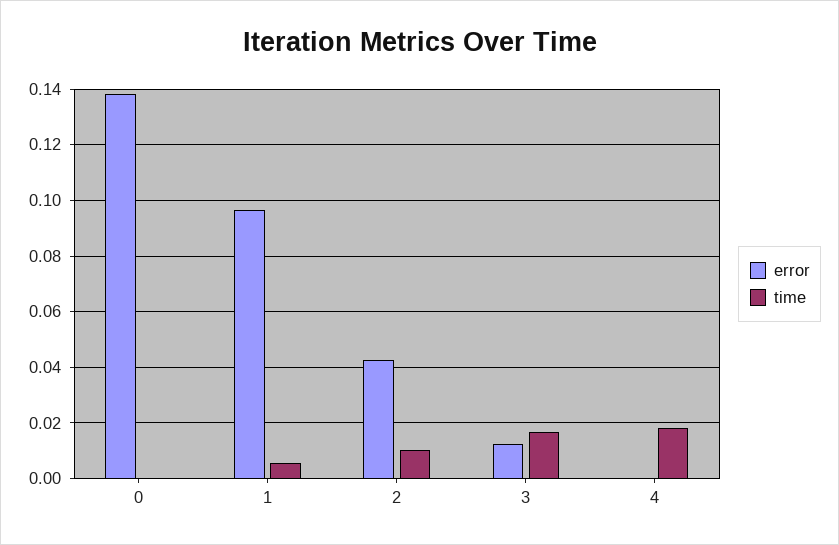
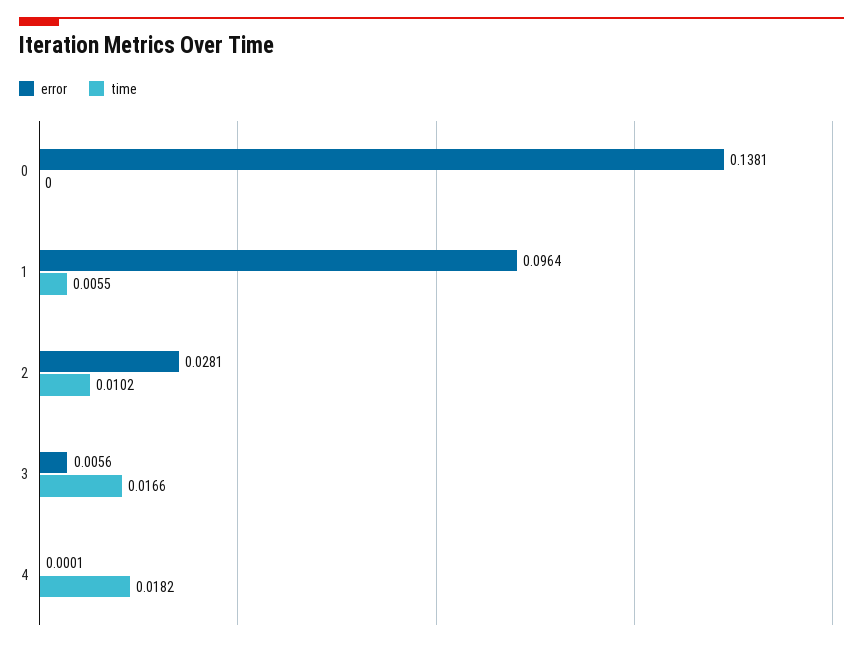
  {
    "error": {
      "0": 0.1381,
      "1": 0.0964,
-     "2": 0.0425,
+     "2": 0.0281,
-     "3": 0.0125,
+     "3": 0.0056,
      "4": 0.0001
    },
    "time": {
      "0": 0,
      "1": 0.0055,
      "2": 0.0102,
      "3": 0.0166,
      "4": 0.0182
    }
  }

